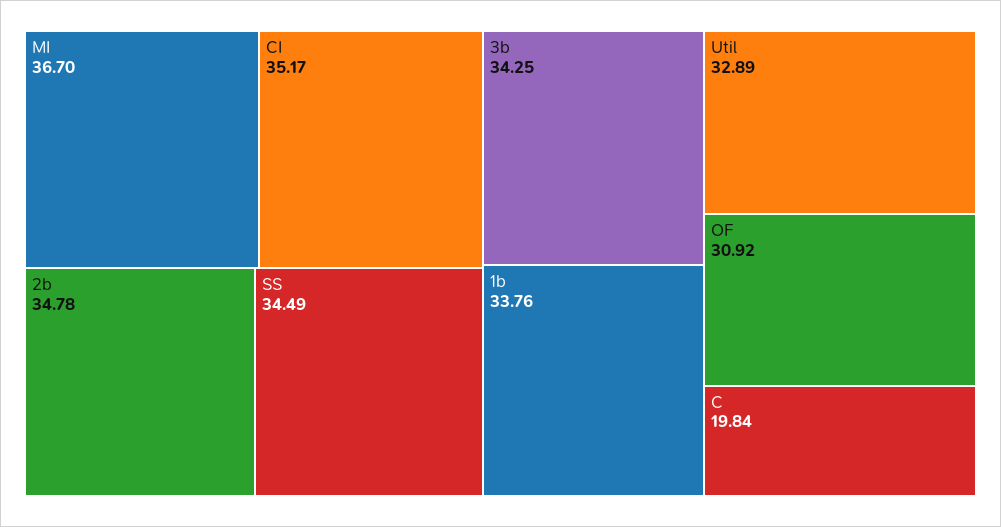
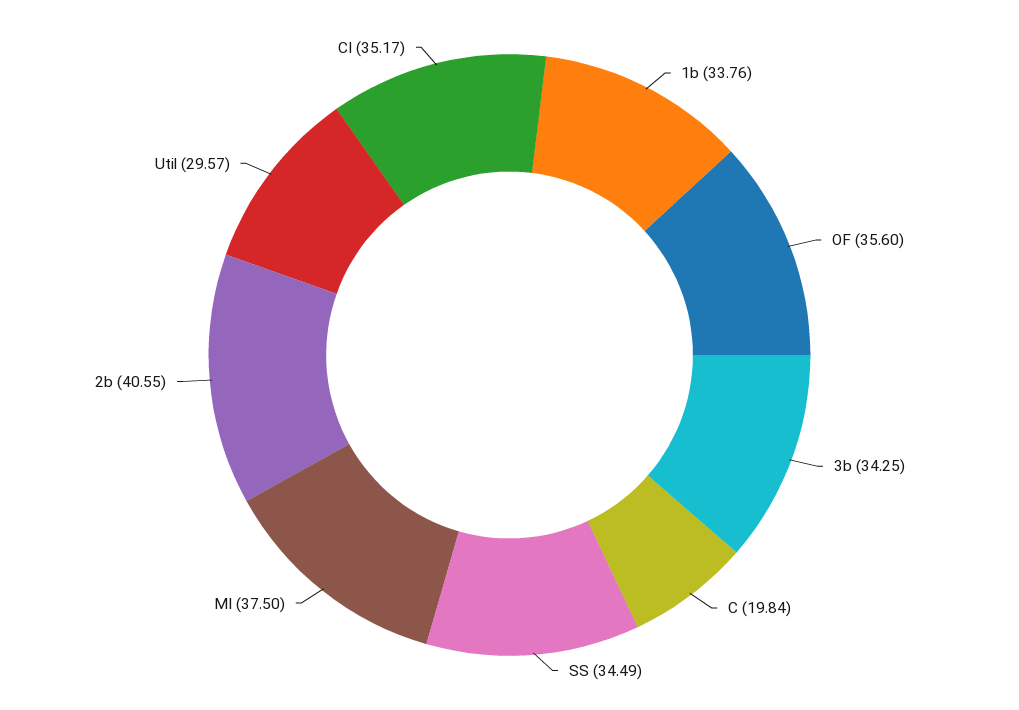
  {
-   "MI": 36.7,
+   "MI": 37.5,
    "CI": 35.17,
-   "2b": 34.78,
+   "2b": 40.55,
    "SS": 34.49,
    "3b": 34.25,
    "1b": 33.76,
-   "Util": 32.89,
+   "Util": 29.57,
-   "OF": 30.92,
+   "OF": 35.6,
    "C": 19.84
  }

